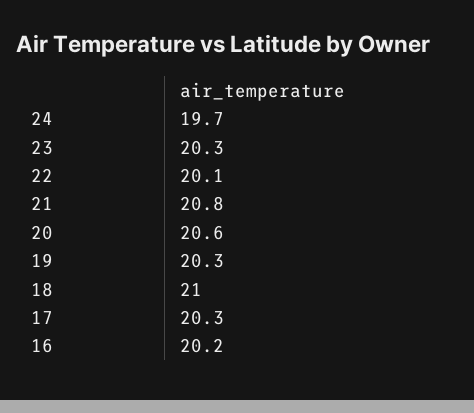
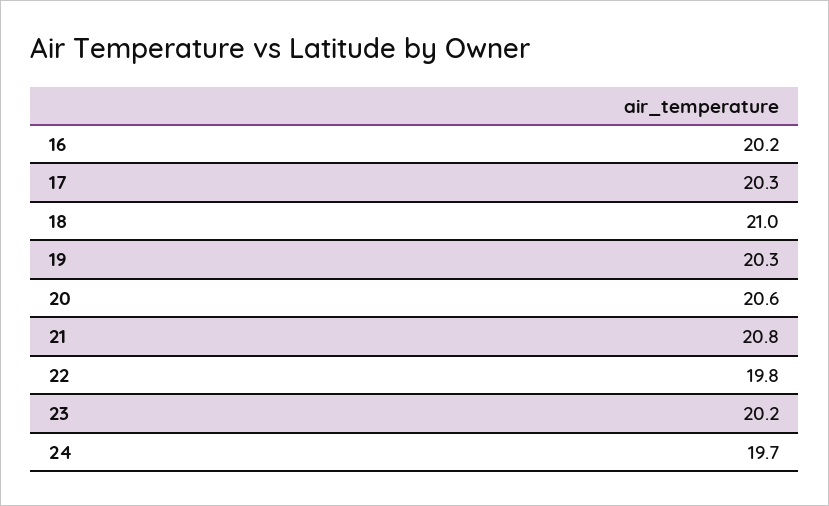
  {
    "24": 19.7,
-   "23": 20.3,
+   "23": 20.2,
-   "22": 20.1,
+   "22": 19.8,
    "21": 20.8,
    "20": 20.6,
    "19": 20.3,
    "18": 21,
    "17": 20.3,
    "16": 20.2
  }

